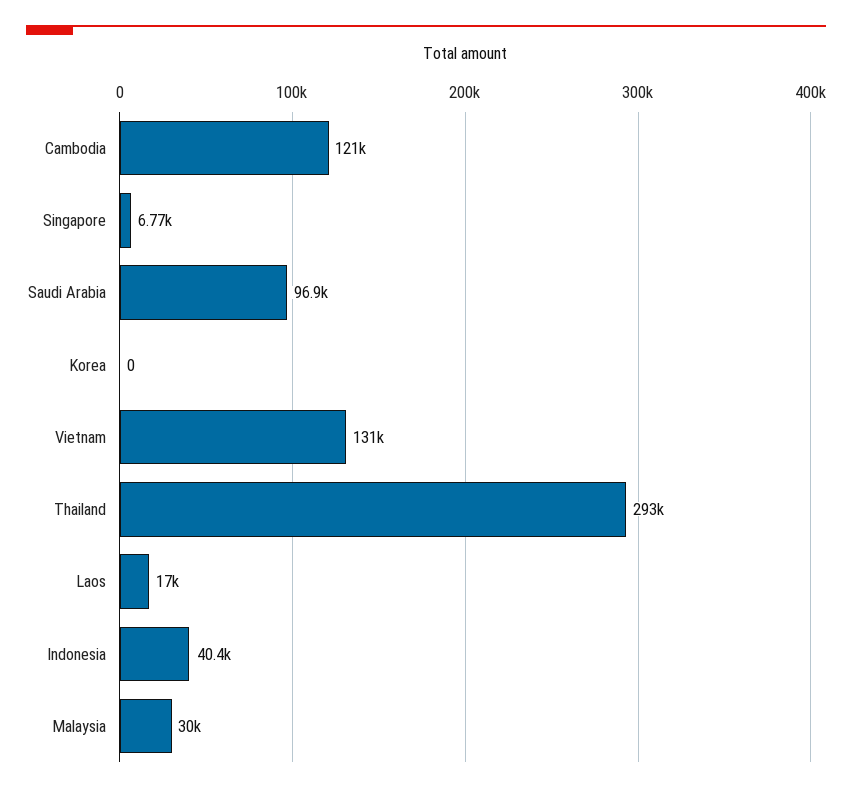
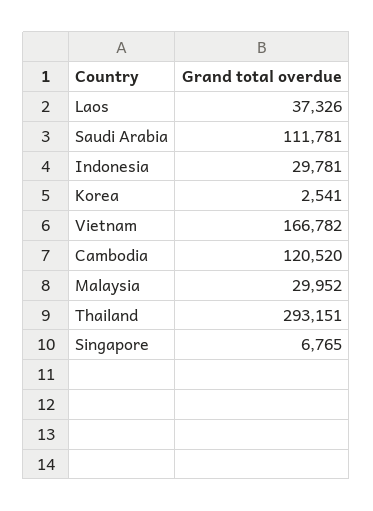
  {
    "Cambodia": 120520,
    "Singapore": 6765,
-   "Saudi Arabia": 96900,
+   "Saudi Arabia": 111781,
-   "Korea": 0,
+   "Korea": 2541,
-   "Vietnam": 131000,
+   "Vietnam": 166782,
    "Thailand": 293151,
-   "Laos": 17000,
+   "Laos": 37326,
-   "Indonesia": 40400,
+   "Indonesia": 29781,
    "Malaysia": 29952
  }

